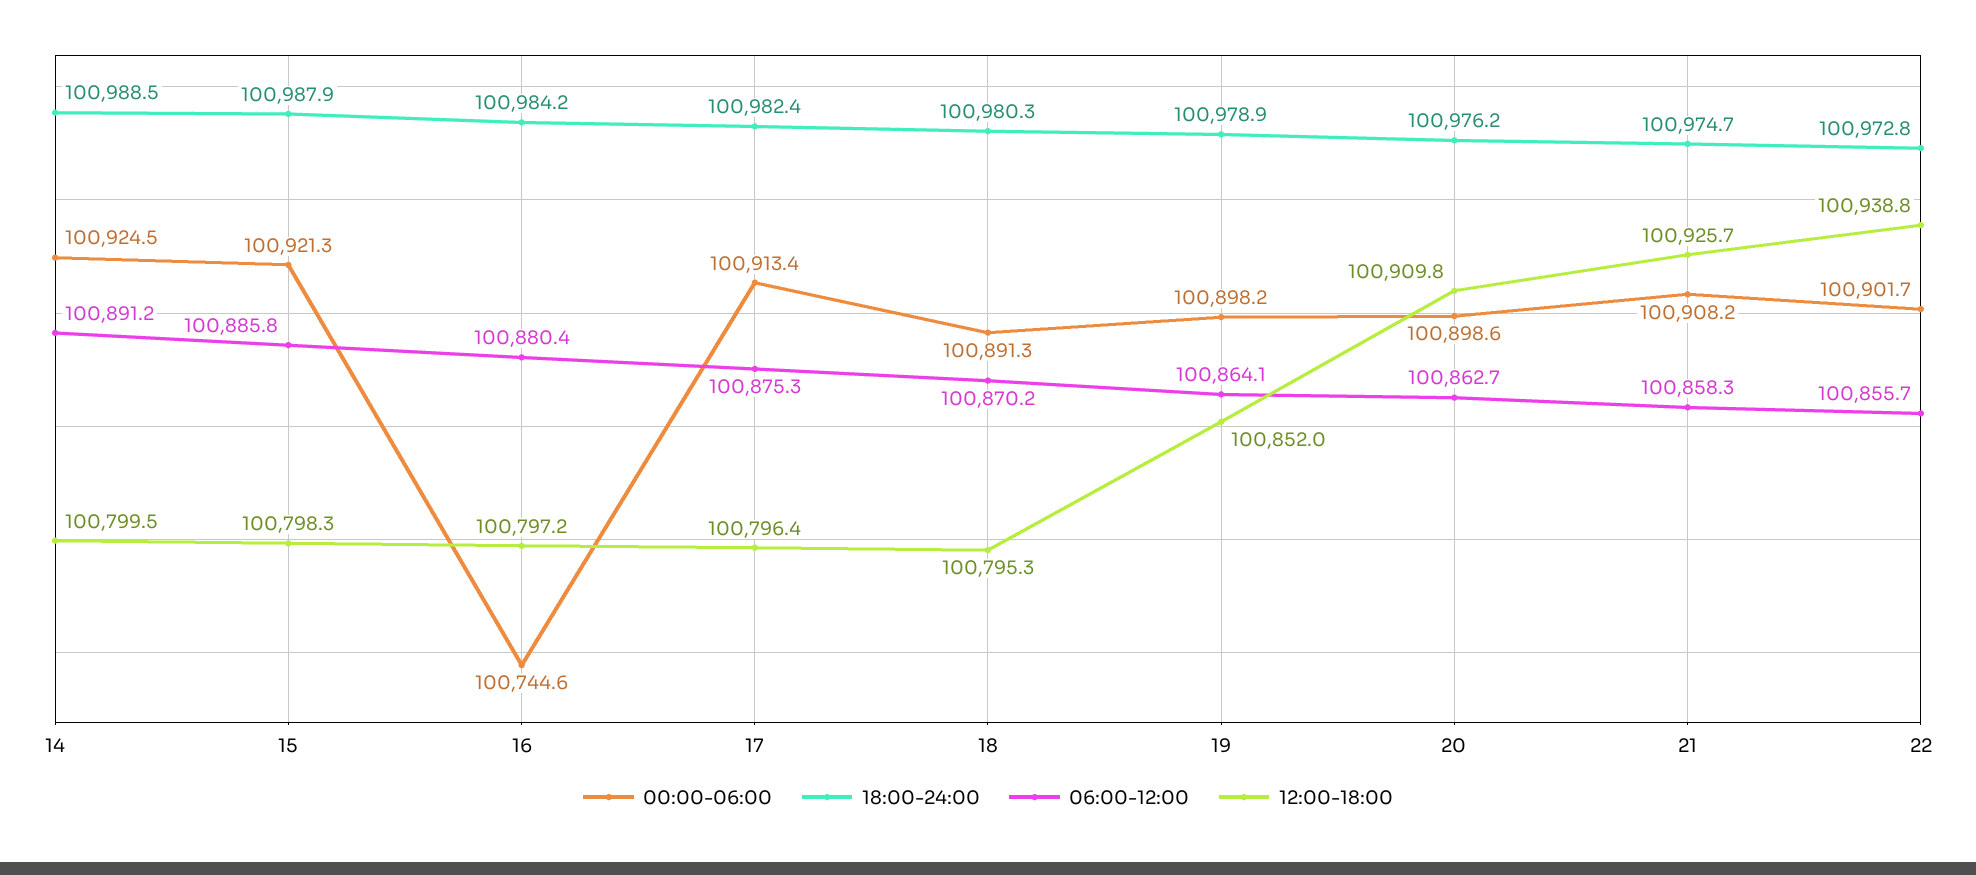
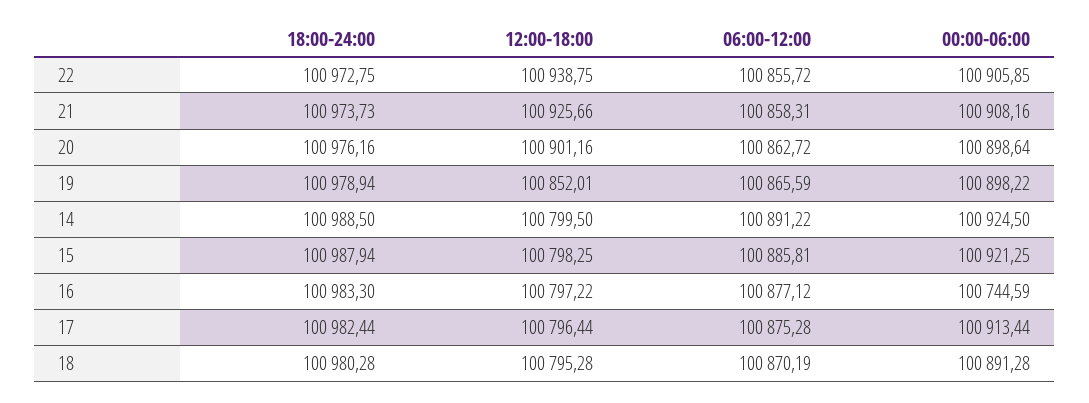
  {
    "00:00-06:00": {
      "14": 100924.5,
      "15": 100921.25,
      "16": 100744.59,
      "17": 100913.44,
      "18": 100891.28,
      "19": 100898.22,
      "20": 100898.64,
      "21": 100908.16,
-     "22": 100901.7
+     "22": 100905.85
    },
    "18:00-24:00": {
      "14": 100988.5,
      "15": 100987.94,
-     "16": 100984.2,
+     "16": 100983.3,
      "17": 100982.44,
      "18": 100980.28,
      "19": 100978.94,
      "20": 100976.16,
-     "21": 100974.7,
+     "21": 100973.73,
      "22": 100972.75
    },
    "06:00-12:00": {
      "14": 100891.22,
      "15": 100885.81,
-     "16": 100880.4,
+     "16": 100877.12,
      "17": 100875.28,
      "18": 100870.19,
-     "19": 100864.1,
+     "19": 100865.59,
      "20": 100862.72,
      "21": 100858.31,
      "22": 100855.72
    },
    "12:00-18:00": {
      "14": 100799.5,
      "15": 100798.25,
      "16": 100797.22,
      "17": 100796.44,
      "18": 100795.28,
      "19": 100852.01,
-     "20": 100909.8,
+     "20": 100901.16,
      "21": 100925.66,
      "22": 100938.75
    }
  }

